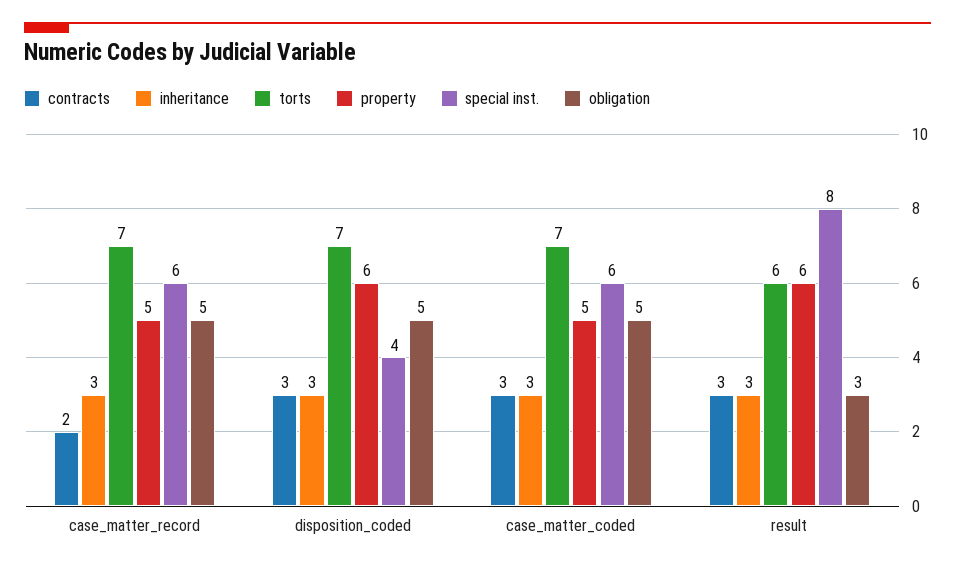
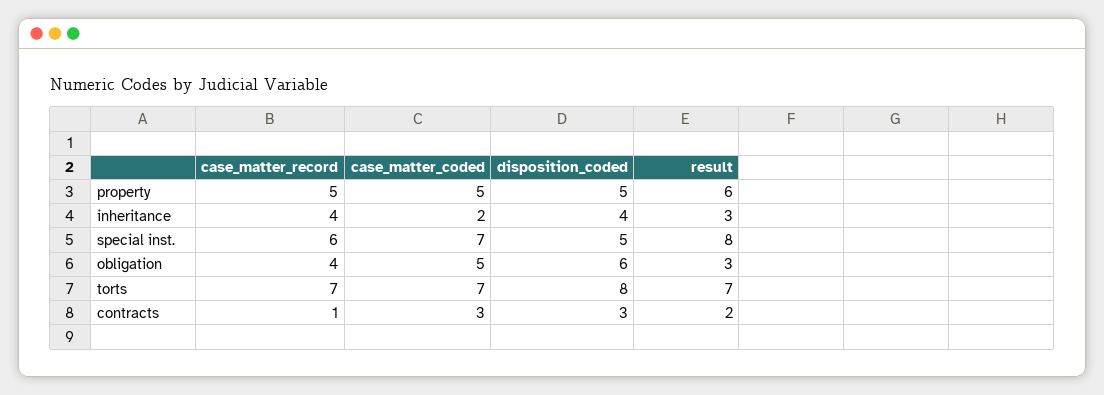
  {
    "contracts": {
-     "case_matter_record": 2,
+     "case_matter_record": 1,
      "disposition_coded": 3,
      "case_matter_coded": 3,
-     "result": 3
+     "result": 2
    },
    "inheritance": {
-     "case_matter_record": 3,
+     "case_matter_record": 4,
-     "disposition_coded": 3,
+     "disposition_coded": 4,
-     "case_matter_coded": 3,
+     "case_matter_coded": 2,
      "result": 3
    },
    "torts": {
      "case_matter_record": 7,
-     "disposition_coded": 7,
+     "disposition_coded": 8,
      "case_matter_coded": 7,
-     "result": 6
+     "result": 7
    },
    "property": {
      "case_matter_record": 5,
-     "disposition_coded": 6,
+     "disposition_coded": 5,
      "case_matter_coded": 5,
      "result": 6
    },
    "special inst.": {
      "case_matter_record": 6,
-     "disposition_coded": 4,
+     "disposition_coded": 5,
-     "case_matter_coded": 6,
+     "case_matter_coded": 7,
      "result": 8
    },
    "obligation": {
-     "case_matter_record": 5,
+     "case_matter_record": 4,
-     "disposition_coded": 5,
+     "disposition_coded": 6,
      "case_matter_coded": 5,
      "result": 3
    }
  }

